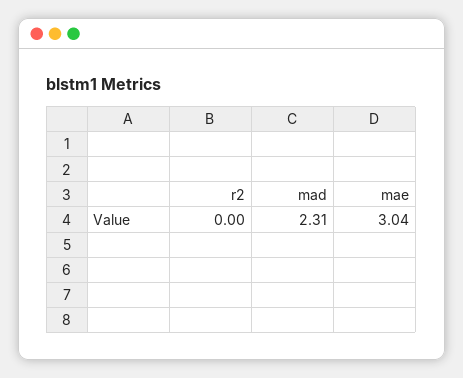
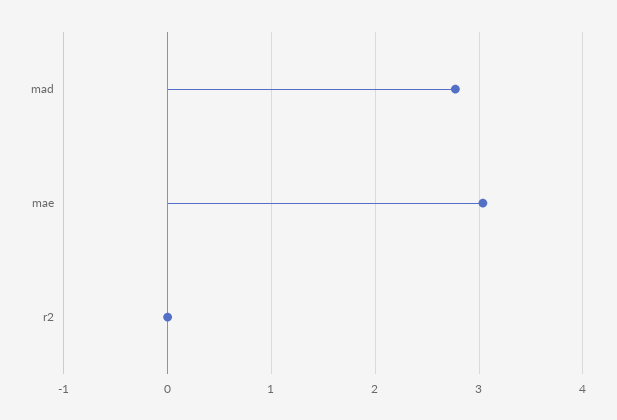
  {
    "r2": 0,
-   "mad": 2.31,
+   "mad": 2.8,
    "mae": 3.04
  }

